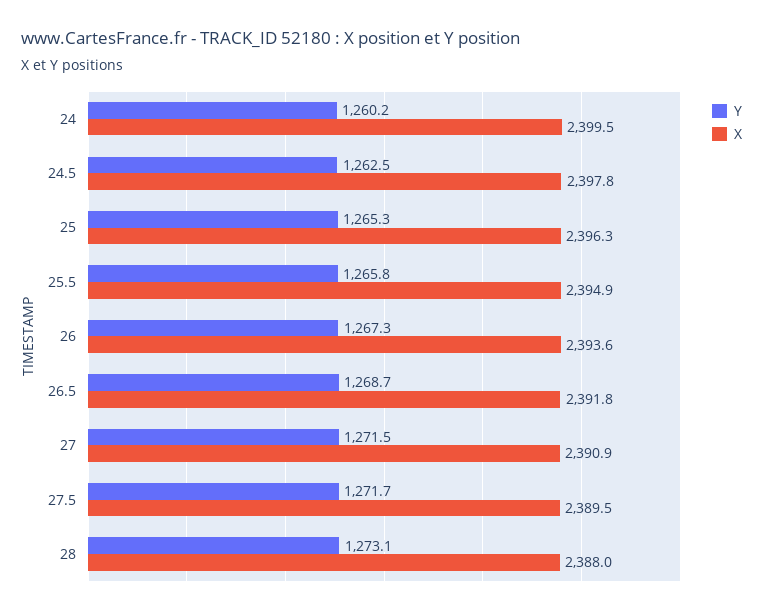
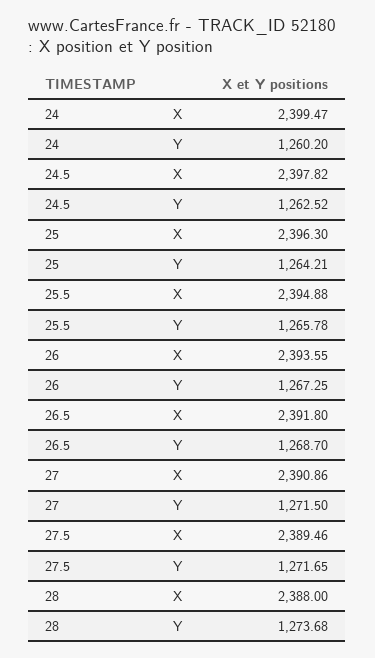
  {
    "Y": {
      "24": 1260.2,
      "24.5": 1262.52,
-     "25": 1265.3,
+     "25": 1264.21,
      "25.5": 1265.78,
      "26": 1267.25,
      "26.5": 1268.7,
      "27": 1271.5,
      "27.5": 1271.65,
-     "28": 1273.1
+     "28": 1273.68
    },
    "X": {
      "24": 2399.47,
      "24.5": 2397.82,
      "25": 2396.3,
      "25.5": 2394.88,
      "26": 2393.55,
      "26.5": 2391.8,
      "27": 2390.86,
      "27.5": 2389.46,
      "28": 2388
    }
  }

